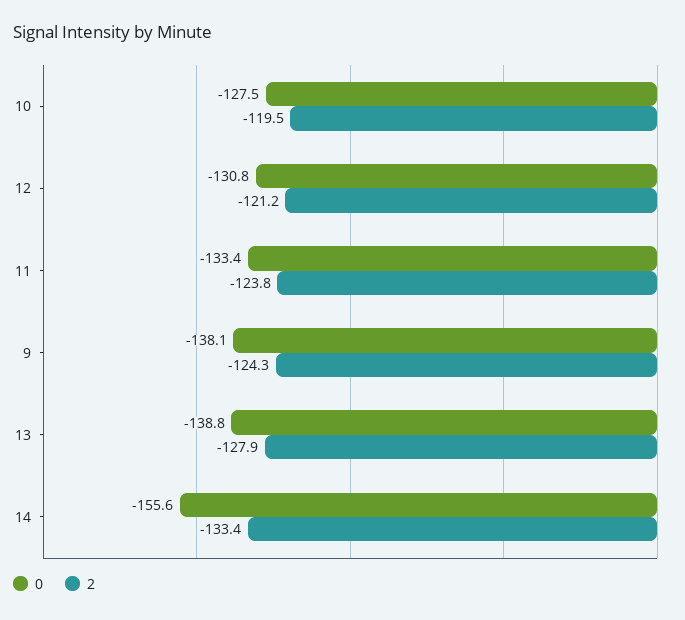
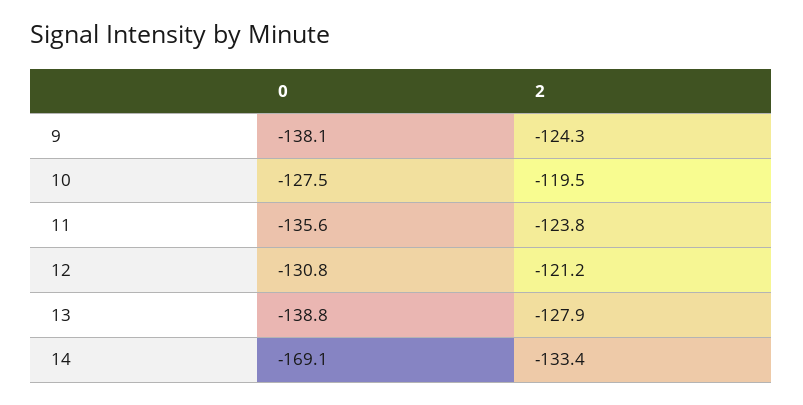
  {
    "0": {
      "10": -127.5,
      "12": -130.8,
-     "11": -133.4,
+     "11": -135.6,
      "9": -138.1,
      "13": -138.8,
-     "14": -155.6
+     "14": -169.1
    },
    "2": {
      "10": -119.5,
      "12": -121.2,
      "11": -123.8,
      "9": -124.3,
      "13": -127.9,
      "14": -133.4
    }
  }

